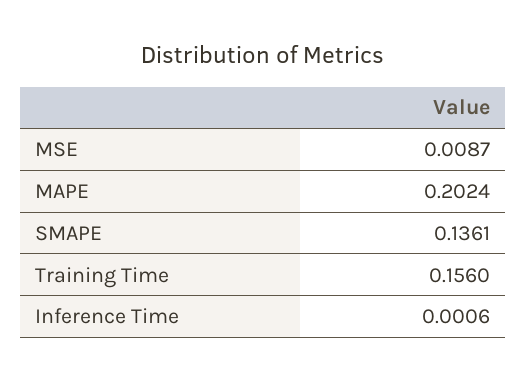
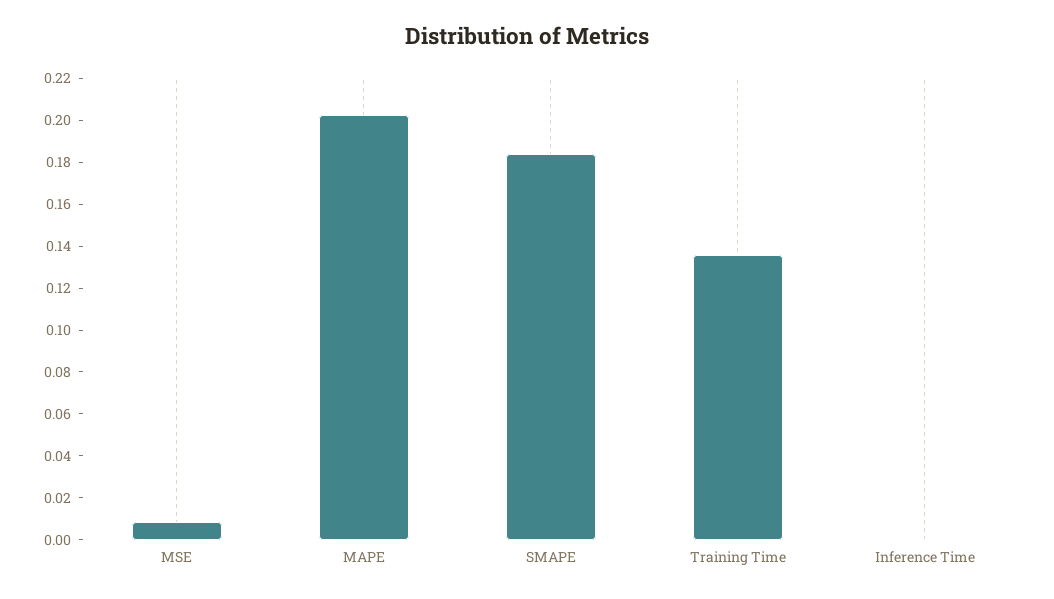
  {
    "MSE": 0.0087,
    "MAPE": 0.2024,
-   "SMAPE": 0.1361,
+   "SMAPE": 0.185,
-   "Training Time": 0.156,
+   "Training Time": 0.135,
    "Inference Time": 0.0006
  }

